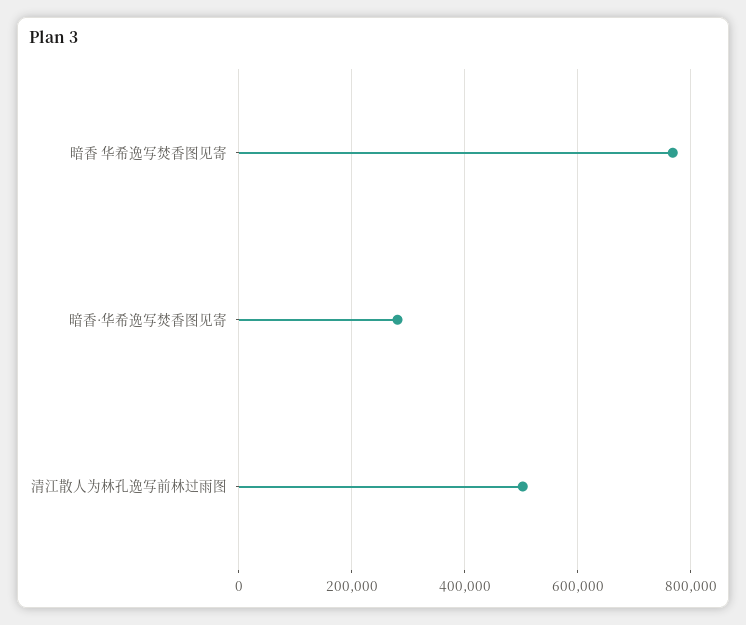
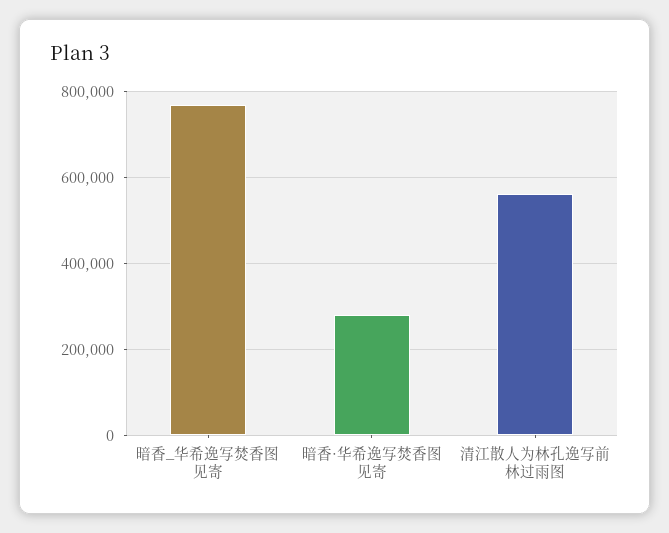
  {
    "暗香 华希逸写焚香图见寄": 760000,
    "暗香·华希逸写焚香图见寄": 280000,
-   "清江散人为林孔逸写前林过雨图": 500000
+   "清江散人为林孔逸写前林过雨图": 560000
  }

